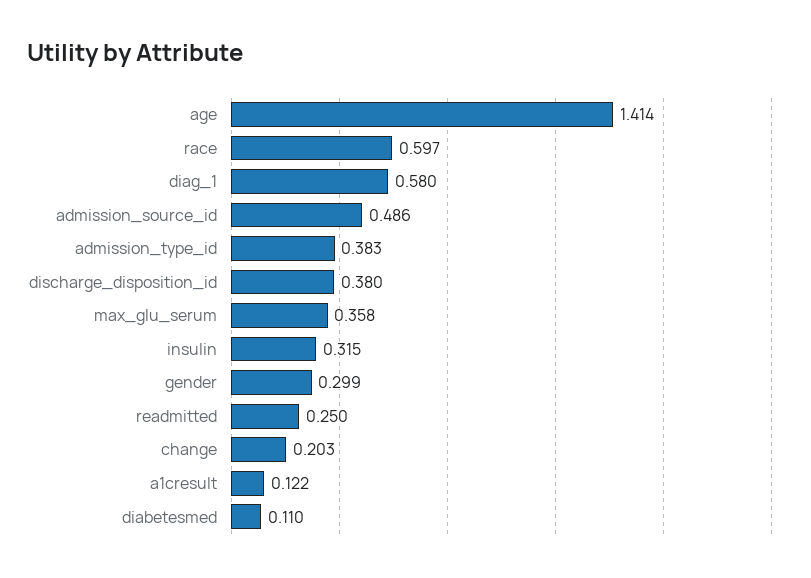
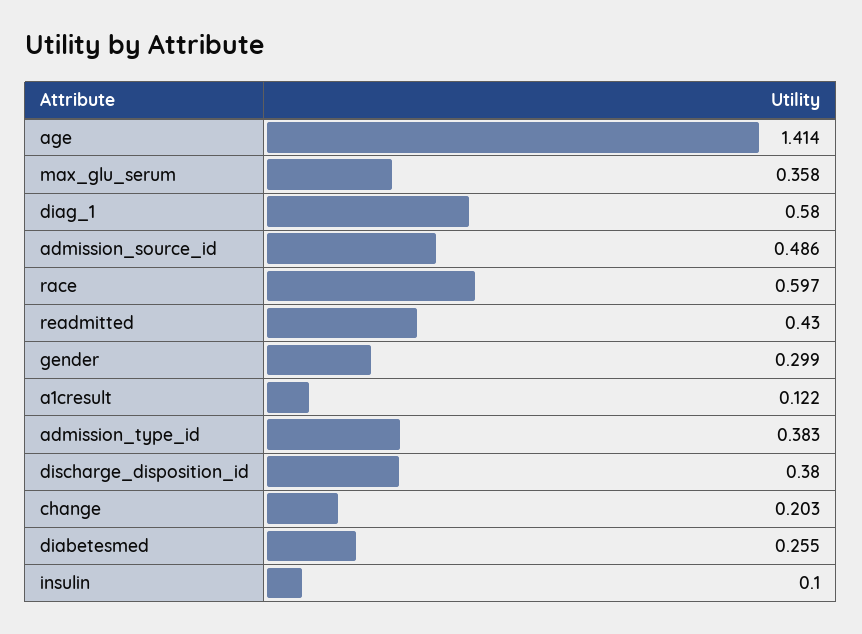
  {
    "age": 1.414,
    "race": 0.597,
    "diag_1": 0.58,
    "admission_source_id": 0.486,
    "admission_type_id": 0.383,
    "discharge_disposition_id": 0.38,
    "max_glu_serum": 0.358,
-   "insulin": 0.315,
+   "insulin": 0.1,
    "gender": 0.299,
-   "readmitted": 0.25,
+   "readmitted": 0.43,
    "change": 0.203,
    "a1cresult": 0.122,
-   "diabetesmed": 0.11
+   "diabetesmed": 0.255
  }

